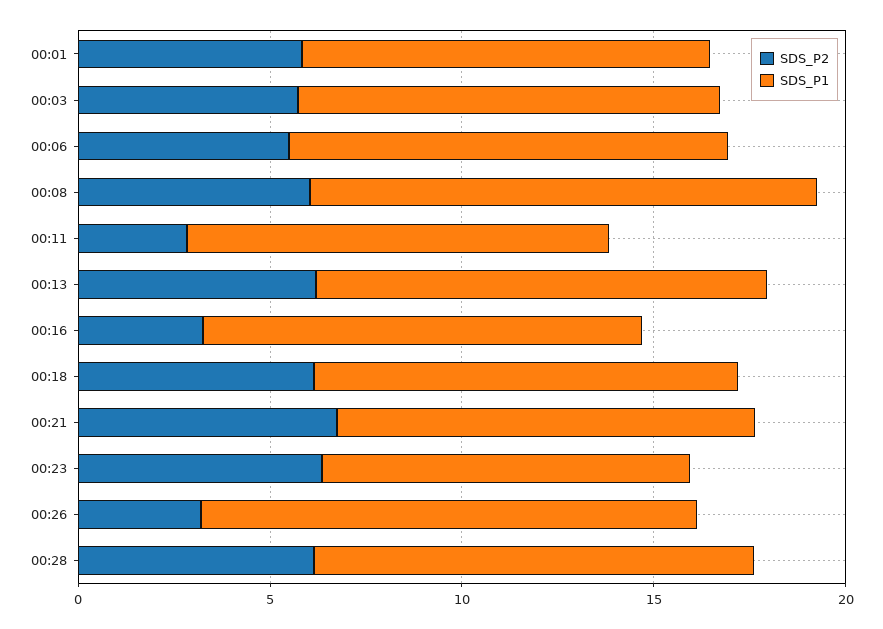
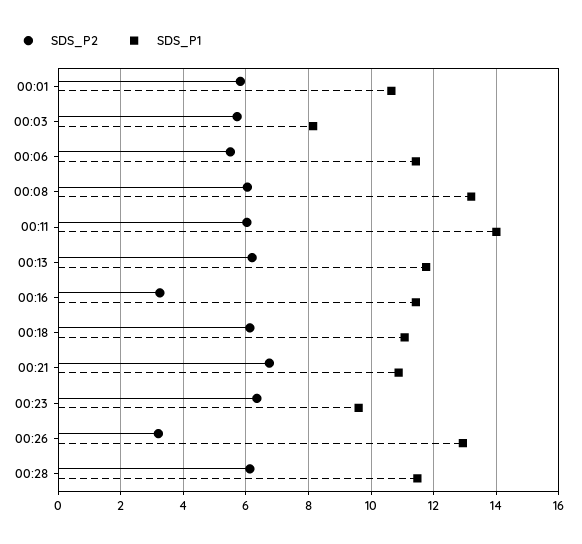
  {
    "SDS_P2": {
      "00:01": 5.8,
      "00:03": 5.8,
      "00:06": 5.6,
      "00:08": 6,
-     "00:11": 3,
+     "00:11": 6,
      "00:13": 6.2,
      "00:16": 3.2,
      "00:18": 6.2,
      "00:21": 6.8,
      "00:23": 6.4,
      "00:26": 3.2,
      "00:28": 6.2
    },
    "SDS_P1": {
      "00:01": 10.6,
-     "00:03": 11,
+     "00:03": 8.2,
      "00:06": 11.4,
      "00:08": 13.2,
-     "00:11": 11,
+     "00:11": 14,
      "00:13": 11.8,
      "00:16": 11.4,
      "00:18": 11,
      "00:21": 10.8,
      "00:23": 9.6,
      "00:26": 13,
      "00:28": 11.4
    }
  }

